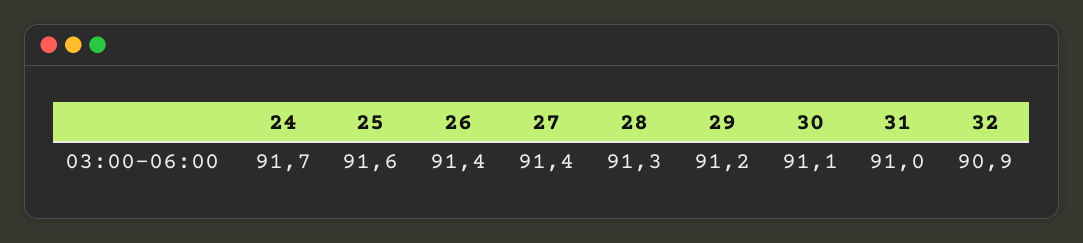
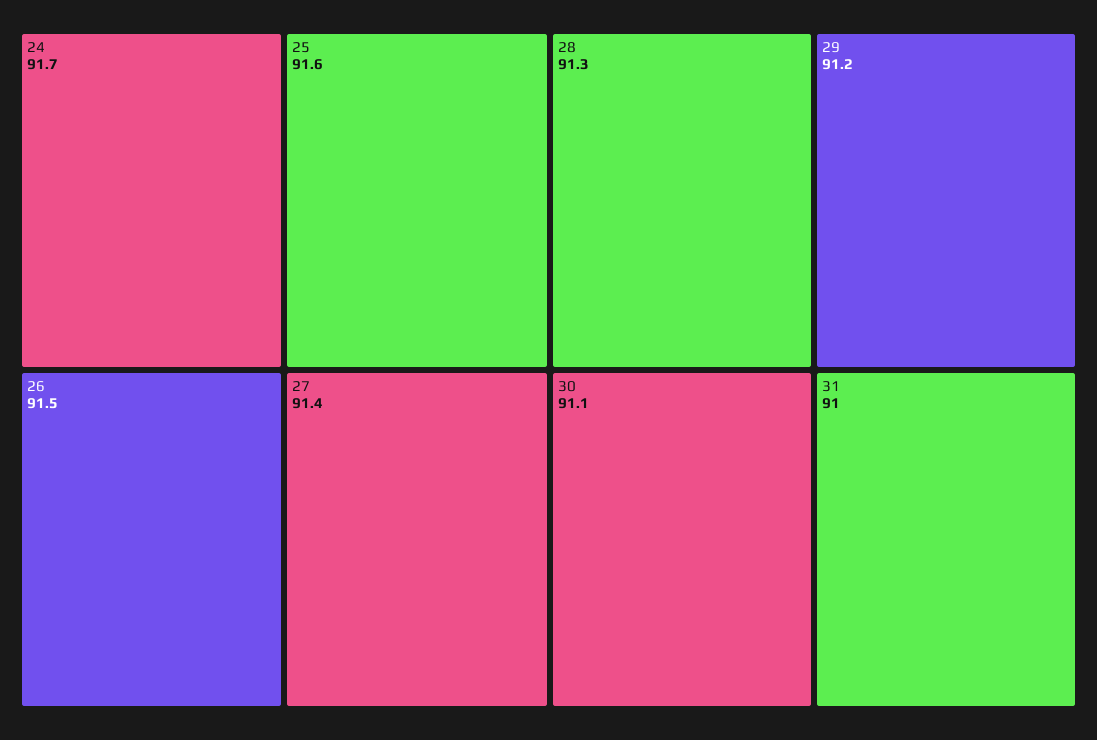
  {
    "24": 91.7,
    "25": 91.6,
-   "26": 91.4,
+   "26": 91.5,
    "27": 91.4,
    "28": 91.3,
    "29": 91.2,
    "30": 91.1,
-   "31": 91,
+   "31": 91
-   "32": 90.9
  }

